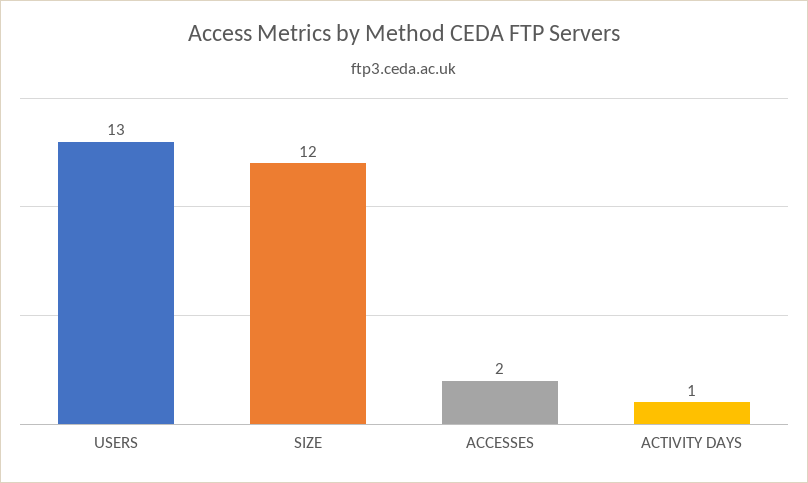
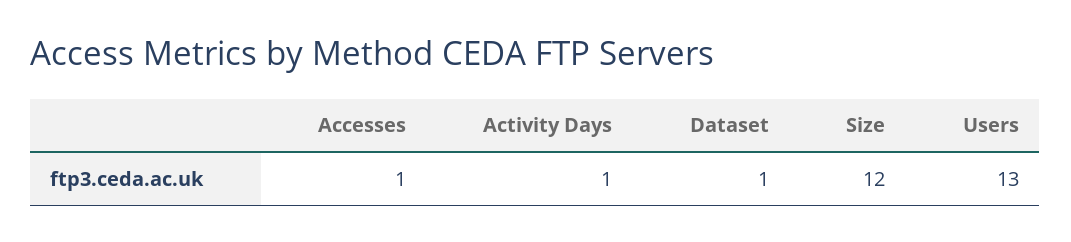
  {
    "USERS": 13,
    "SIZE": 12,
-   "ACCESSES": 2,
+   "ACCESSES": 1,
-   "ACTIVITY DAYS": 1
+   "ACTIVITY DAYS": 1,
+   "Dataset": 1
  }

